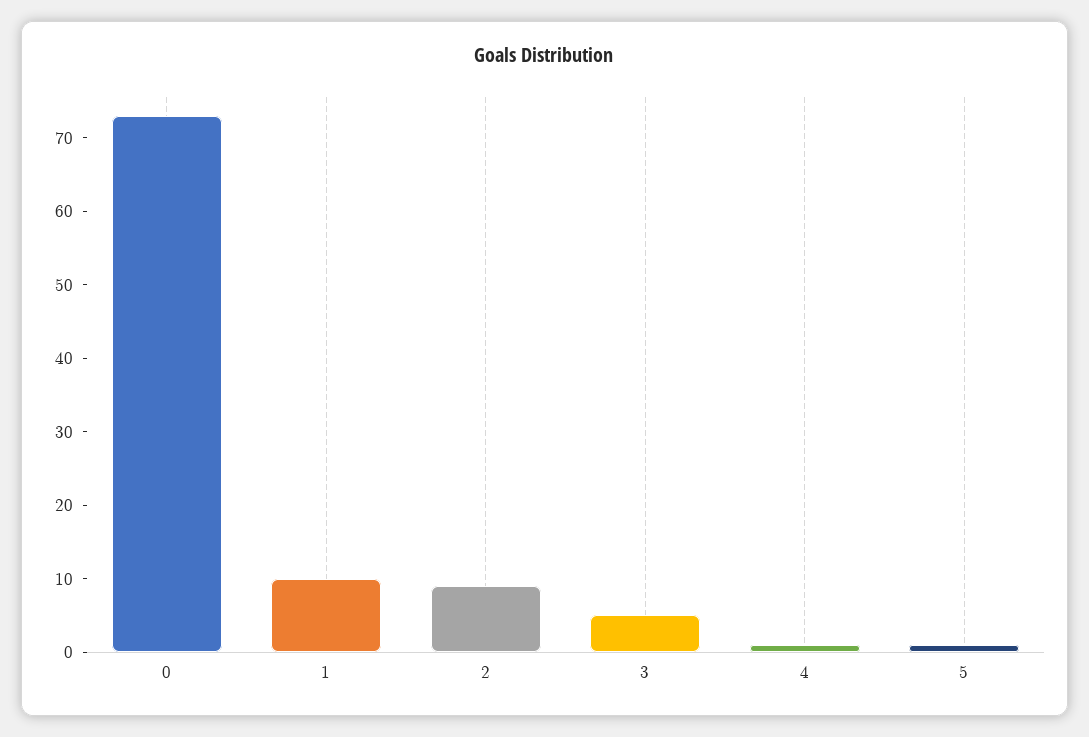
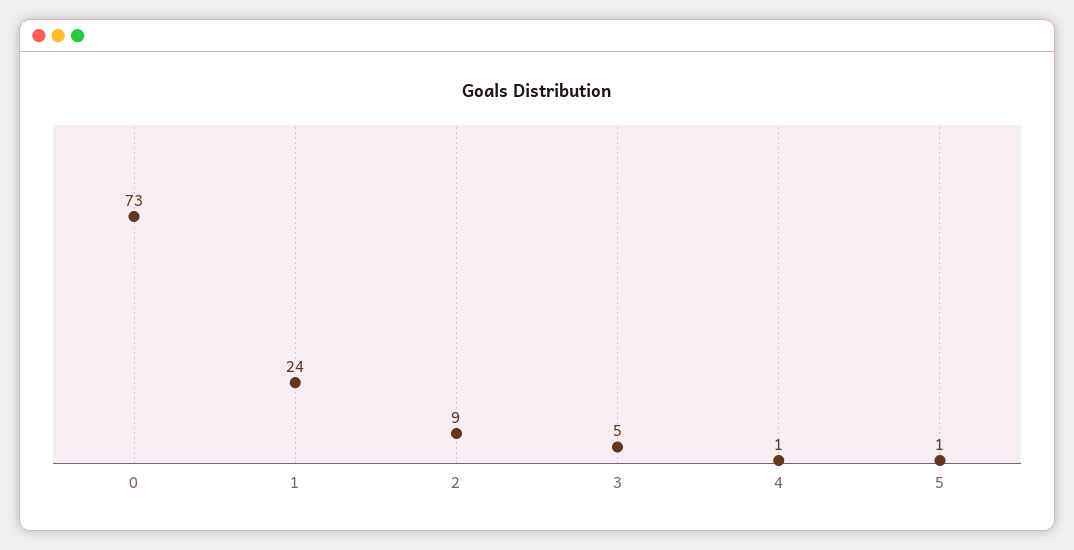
  {
    "0": 73,
-   "1": 10,
+   "1": 24,
    "2": 9,
    "3": 5,
    "4": 1,
    "5": 1
  }

